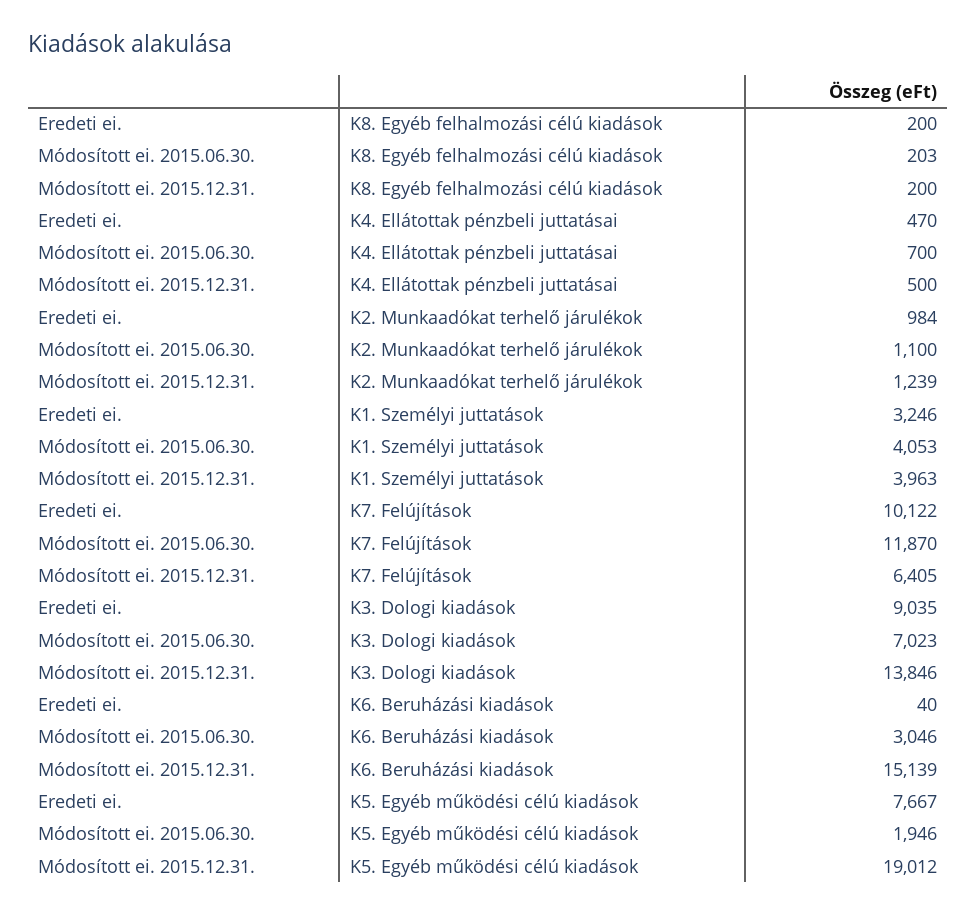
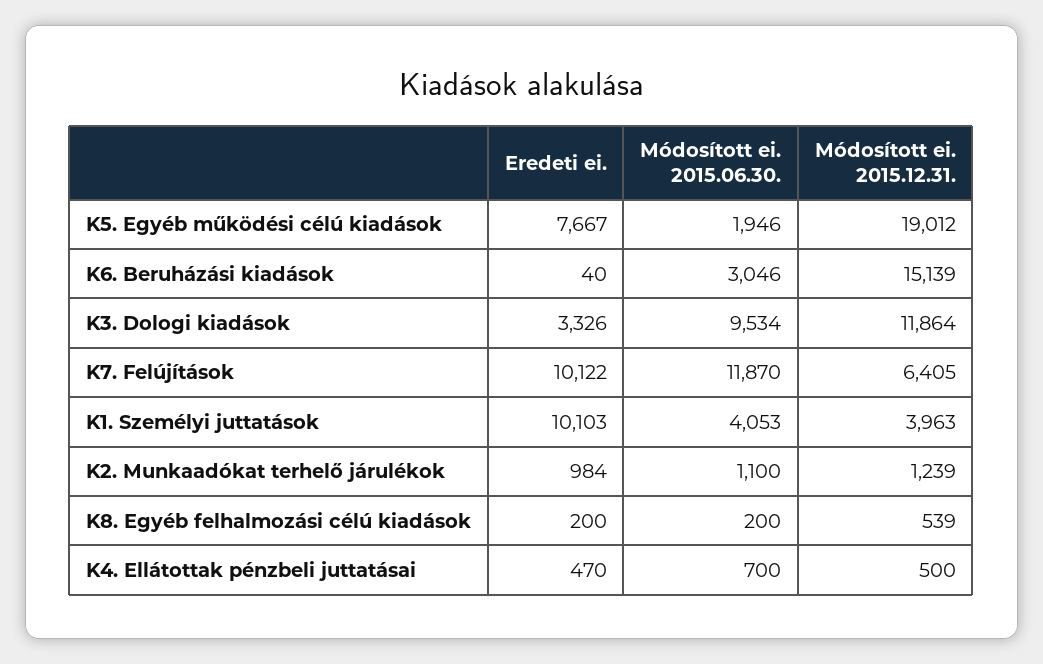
  {
    "Eredeti ei.": {
      "K8. Egyéb felhalmozási célú kiadások": 200,
      "K4. Ellátottak pénzbeli juttatásai": 470,
      "K2. Munkaadókat terhelő járulékok": 984,
-     "K1. Személyi juttatások": 3246,
+     "K1. Személyi juttatások": 10103,
      "K7. Felújítások": 10122,
-     "K3. Dologi kiadások": 9035,
+     "K3. Dologi kiadások": 3326,
      "K6. Beruházási kiadások": 40,
      "K5. Egyéb működési célú kiadások": 7667
    },
    "Módosított ei. 2015.06.30.": {
-     "K8. Egyéb felhalmozási célú kiadások": 203,
+     "K8. Egyéb felhalmozási célú kiadások": 200,
      "K4. Ellátottak pénzbeli juttatásai": 700,
      "K2. Munkaadókat terhelő járulékok": 1100,
      "K1. Személyi juttatások": 4053,
      "K7. Felújítások": 11870,
-     "K3. Dologi kiadások": 7023,
+     "K3. Dologi kiadások": 9534,
      "K6. Beruházási kiadások": 3046,
      "K5. Egyéb működési célú kiadások": 1946
    },
    "Módosított ei. 2015.12.31.": {
-     "K8. Egyéb felhalmozási célú kiadások": 200,
+     "K8. Egyéb felhalmozási célú kiadások": 539,
      "K4. Ellátottak pénzbeli juttatásai": 500,
      "K2. Munkaadókat terhelő járulékok": 1239,
      "K1. Személyi juttatások": 3963,
      "K7. Felújítások": 6405,
-     "K3. Dologi kiadások": 13846,
+     "K3. Dologi kiadások": 11864,
      "K6. Beruházási kiadások": 15139,
      "K5. Egyéb működési célú kiadások": 19012
    }
  }

